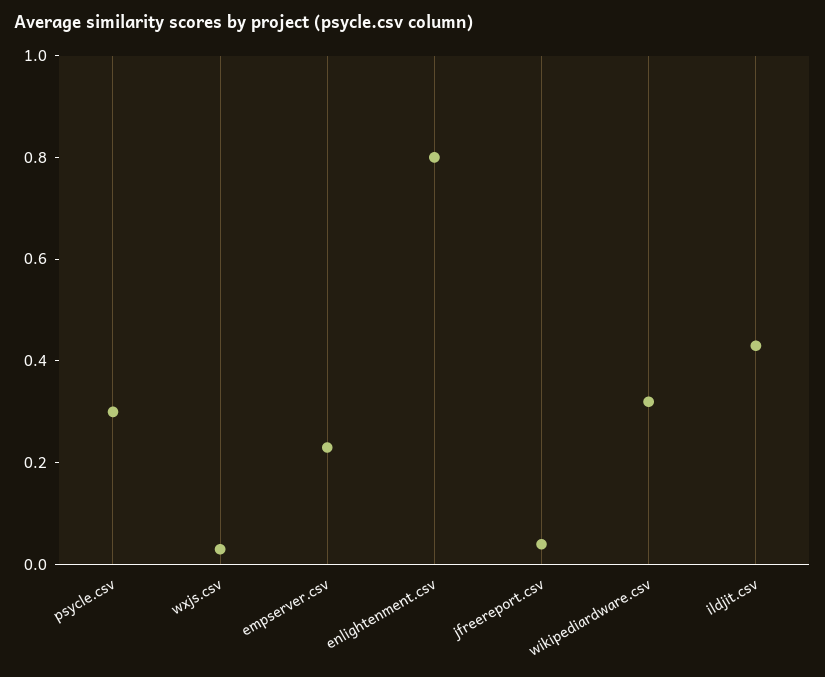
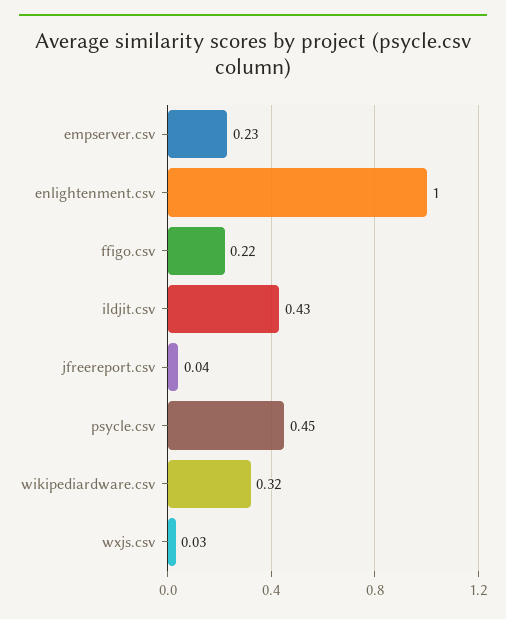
  {
-   "psycle.csv": 0.3,
+   "psycle.csv": 0.45,
    "wxjs.csv": 0.03,
    "empserver.csv": 0.23,
-   "enlightenment.csv": 0.8,
+   "enlightenment.csv": 1,
    "jfreereport.csv": 0.04,
    "wikipediardware.csv": 0.32,
-   "ildjit.csv": 0.43
+   "ildjit.csv": 0.43,
+   "ffigo.csv": 0.22
  }

